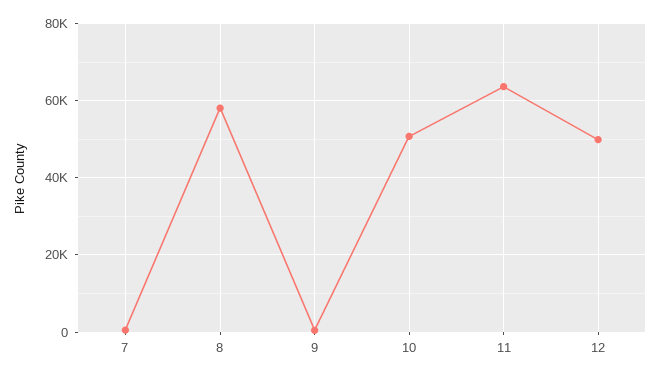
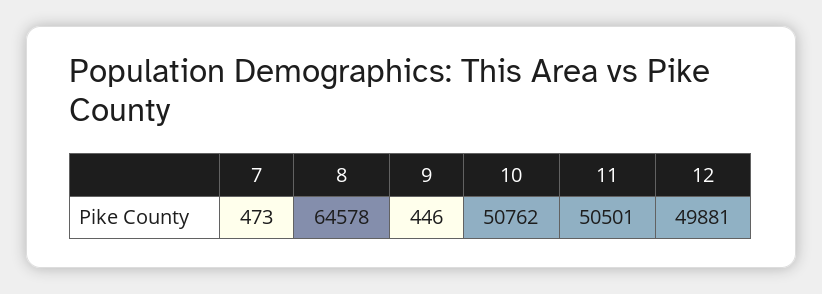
  {
    "7": 473,
-   "8": 58000,
+   "8": 64578,
    "9": 446,
    "10": 50762,
-   "11": 64000,
+   "11": 50501,
    "12": 49881
  }

